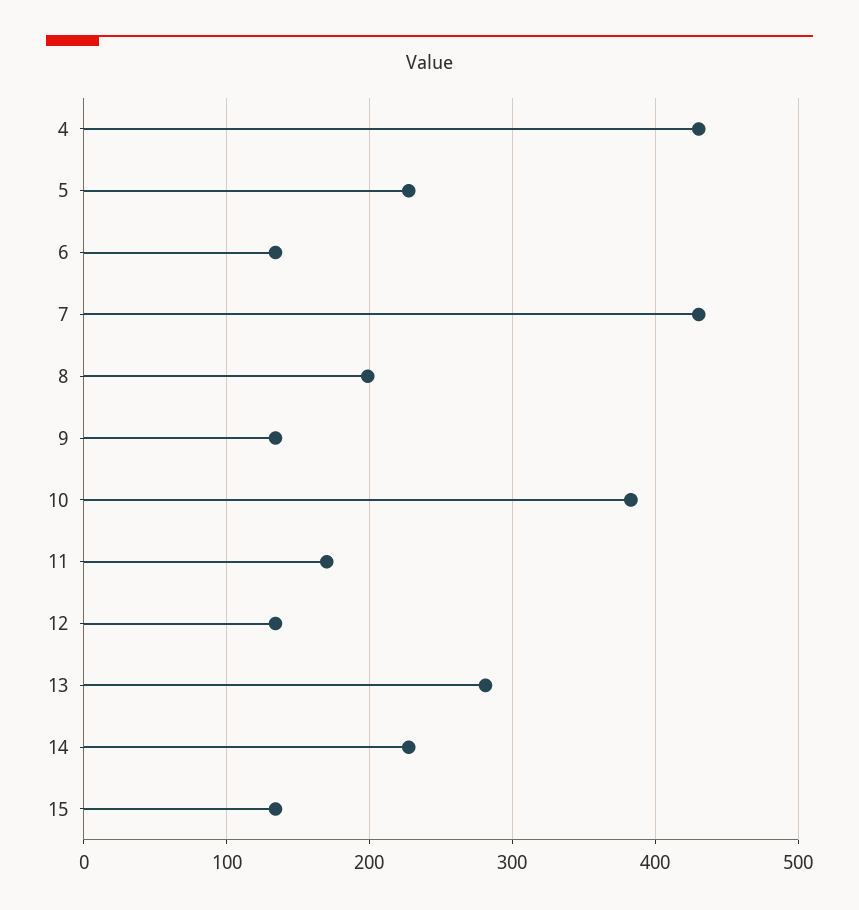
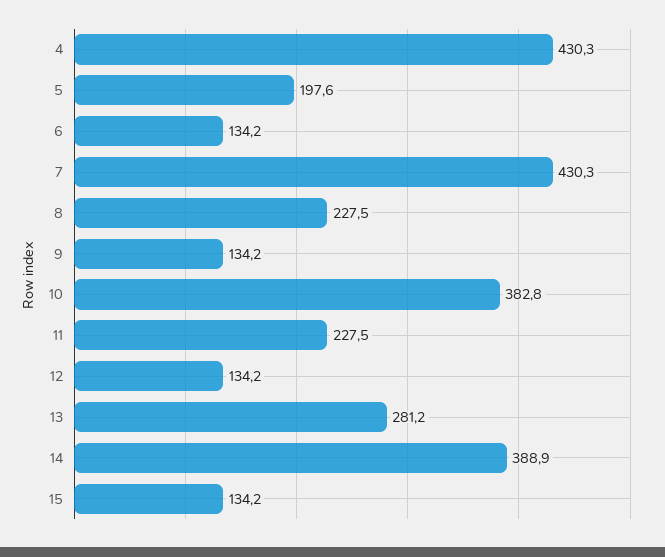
  {
    "4": 430.3,
-   "5": 230,
+   "5": 197.6,
    "6": 134.2,
    "7": 430.3,
-   "8": 200,
+   "8": 227.5,
    "9": 134.2,
    "10": 382.8,
-   "11": 170,
+   "11": 227.5,
    "12": 134.2,
    "13": 281.2,
-   "14": 230,
+   "14": 388.9,
    "15": 134.2
  }

